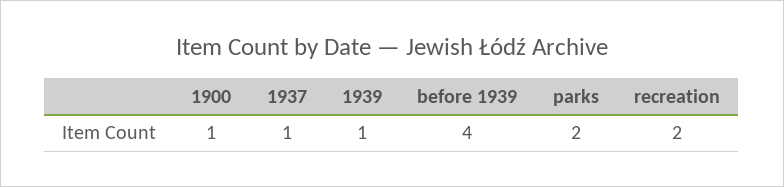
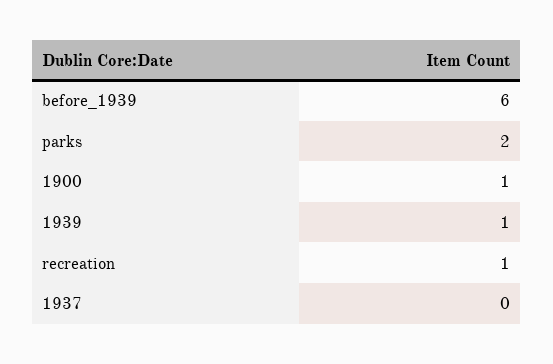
  {
    "1900": 1,
-   "1937": 1,
+   "1937": 0,
    "1939": 1,
-   "before 1939": 4,
+   "before 1939": 6,
    "parks": 2,
-   "recreation": 2
+   "recreation": 1
  }

